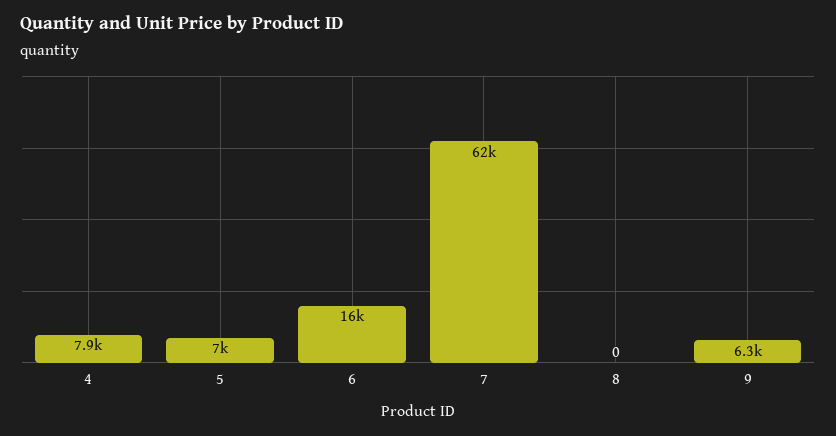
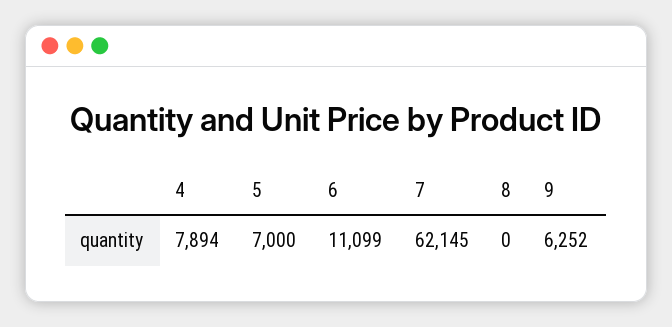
  {
    "4": 7894,
    "5": 7000,
-   "6": 16000,
+   "6": 11099,
    "7": 62145,
    "8": 0,
    "9": 6252
  }

